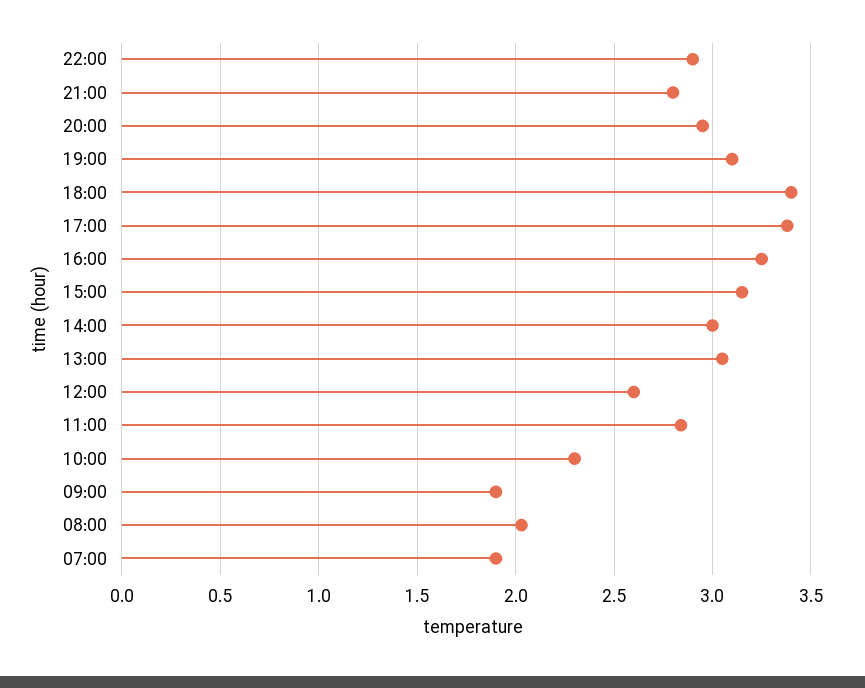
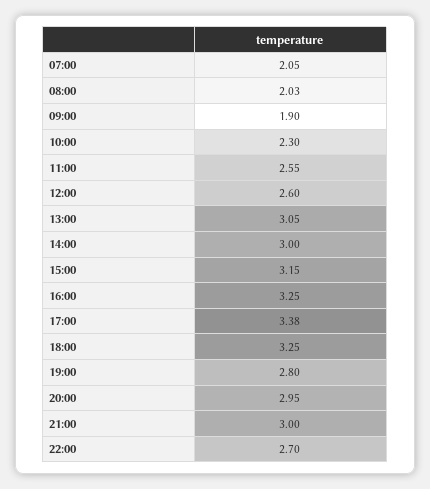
  {
-   "22:00": 2.9,
+   "22:00": 2.7,
-   "21:00": 2.8,
+   "21:00": 3,
    "20:00": 2.95,
-   "19:00": 3.1,
+   "19:00": 2.8,
-   "18:00": 3.4,
+   "18:00": 3.25,
    "17:00": 3.38,
    "16:00": 3.25,
    "15:00": 3.15,
    "14:00": 3,
    "13:00": 3.05,
    "12:00": 2.6,
-   "11:00": 2.85,
+   "11:00": 2.55,
    "10:00": 2.3,
    "09:00": 1.9,
    "08:00": 2.03,
-   "07:00": 1.9
+   "07:00": 2.05
  }

